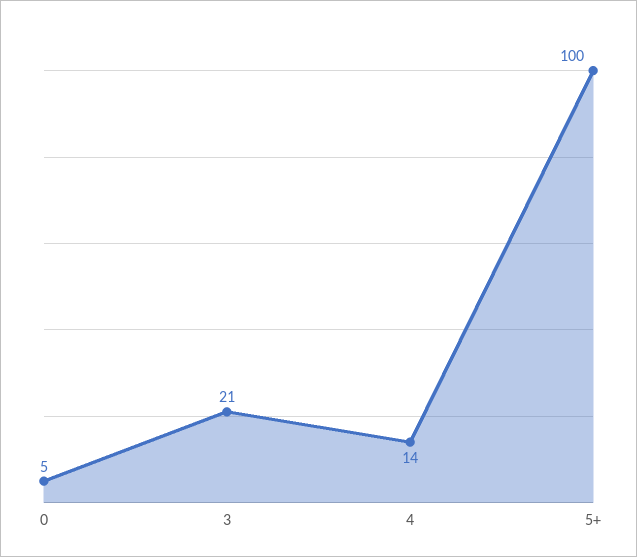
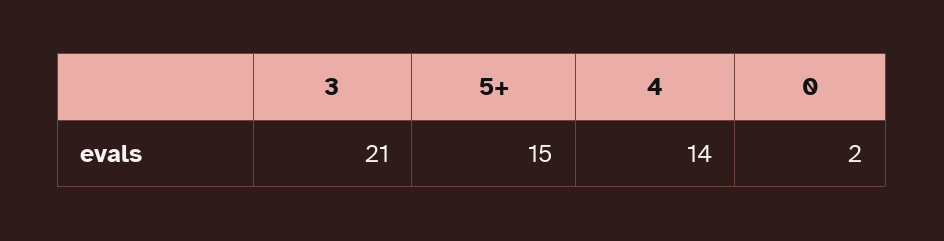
  {
-   "0": 5,
+   "0": 2,
    "3": 21,
    "4": 14,
-   "5+": 100
+   "5+": 15
  }

